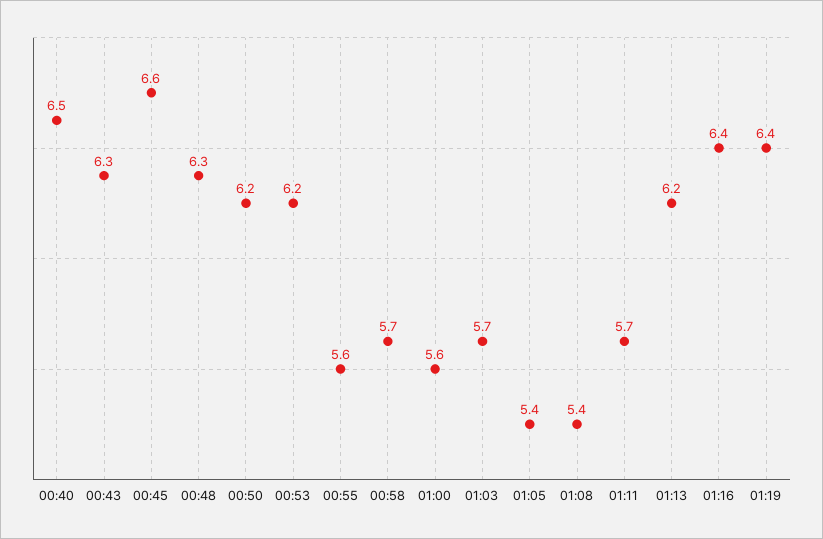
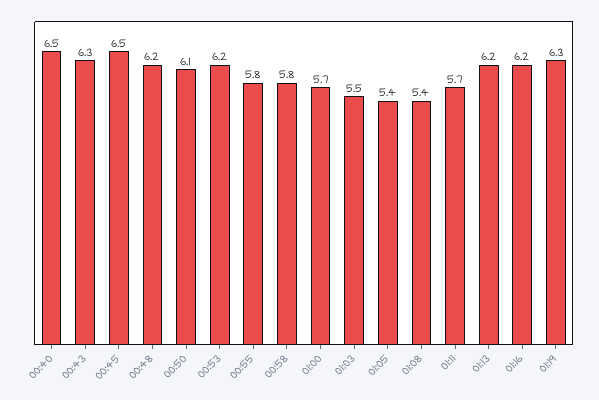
  {
    "00:40": 6.5,
    "00:43": 6.3,
-   "00:45": 6.6,
+   "00:45": 6.5,
-   "00:48": 6.3,
+   "00:48": 6.2,
-   "00:50": 6.2,
+   "00:50": 6.1,
    "00:53": 6.2,
-   "00:55": 5.6,
+   "00:55": 5.8,
-   "00:58": 5.7,
+   "00:58": 5.8,
-   "01:00": 5.6,
+   "01:00": 5.7,
-   "01:03": 5.7,
+   "01:03": 5.5,
    "01:05": 5.4,
    "01:08": 5.4,
    "01:11": 5.7,
    "01:13": 6.2,
-   "01:16": 6.4,
+   "01:16": 6.2,
-   "01:19": 6.4
+   "01:19": 6.3
  }

